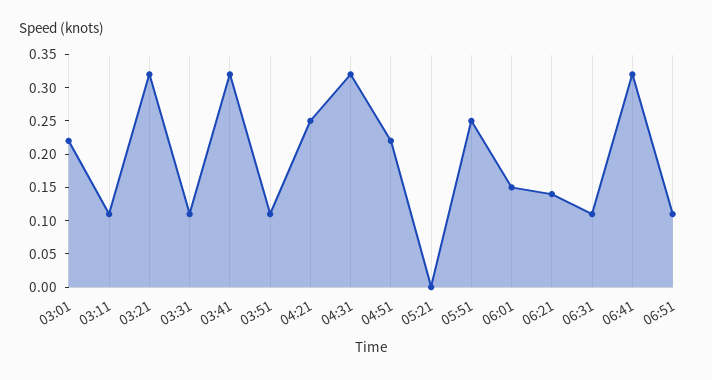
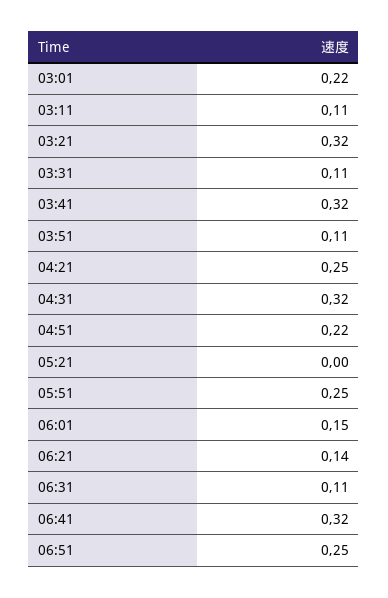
  {
    "03:01": 0.22,
    "03:11": 0.11,
    "03:21": 0.32,
    "03:31": 0.11,
    "03:41": 0.32,
    "03:51": 0.11,
    "04:21": 0.25,
    "04:31": 0.32,
    "04:51": 0.22,
    "05:21": 0,
    "05:51": 0.25,
    "06:01": 0.15,
    "06:21": 0.14,
    "06:31": 0.11,
    "06:41": 0.32,
-   "06:51": 0.1
+   "06:51": 0.25
  }

